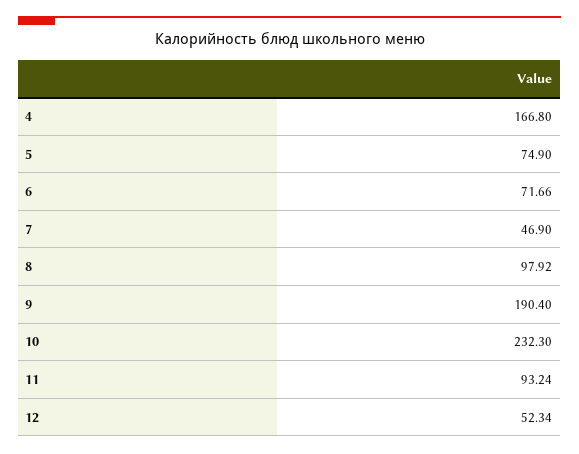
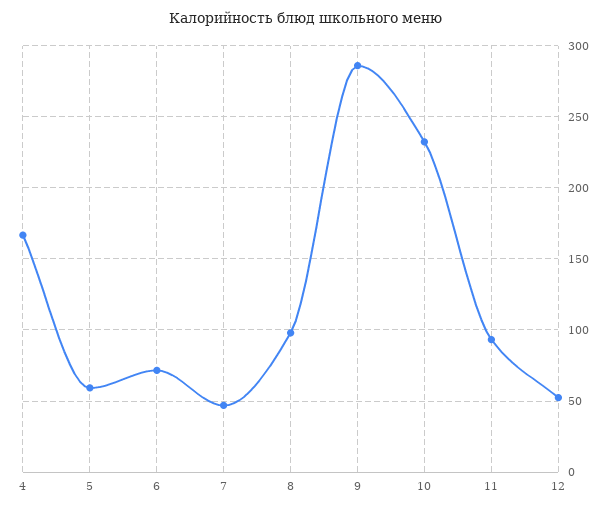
  {
    "4": 166.8,
-   "5": 74.9,
+   "5": 60,
    "6": 71.66,
    "7": 46.9,
    "8": 97.92,
-   "9": 190.4,
+   "9": 285,
    "10": 232.3,
    "11": 93.24,
    "12": 52.34
  }

